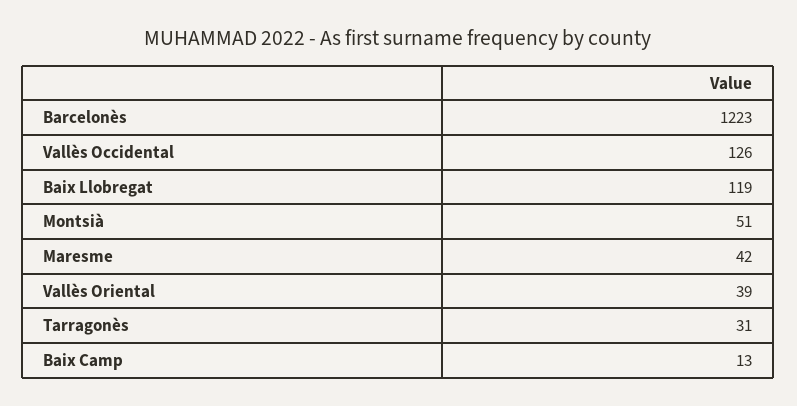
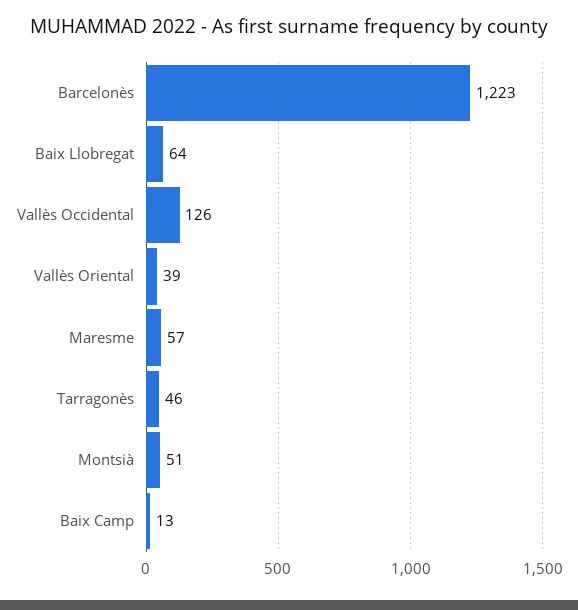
  {
    "Barcelonès": 1223,
    "Vallès Occidental": 126,
-   "Baix Llobregat": 119,
+   "Baix Llobregat": 64,
    "Montsià": 51,
-   "Maresme": 42,
+   "Maresme": 57,
    "Vallès Oriental": 39,
-   "Tarragonès": 31,
+   "Tarragonès": 46,
    "Baix Camp": 13
  }

